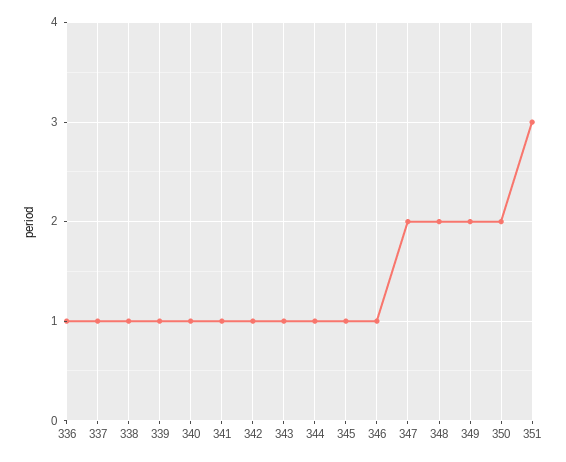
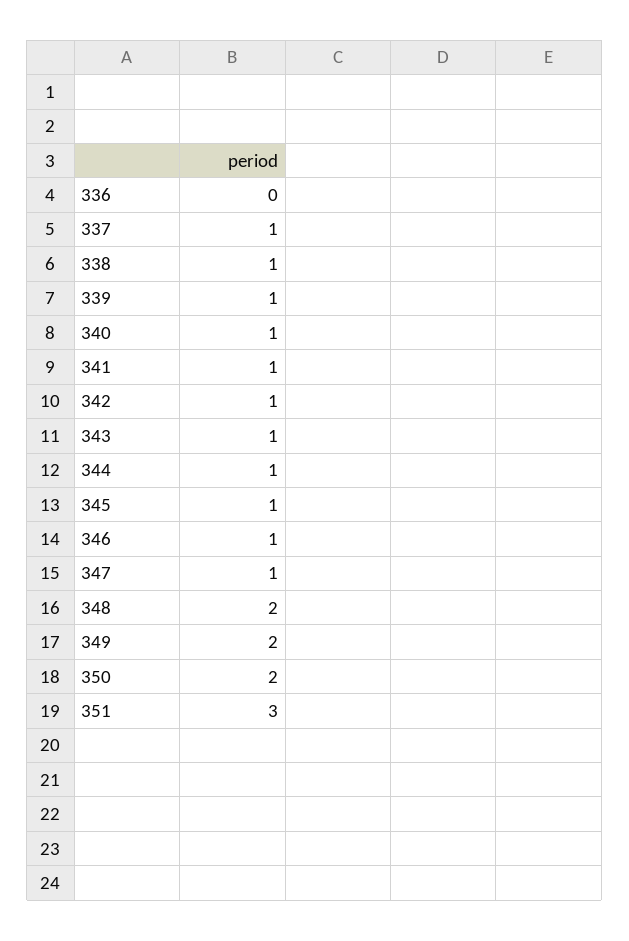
  {
-   "336": 1,
+   "336": 0,
    "337": 1,
    "338": 1,
    "339": 1,
    "340": 1,
    "341": 1,
    "342": 1,
    "343": 1,
    "344": 1,
    "345": 1,
    "346": 1,
-   "347": 2,
+   "347": 1,
    "348": 2,
    "349": 2,
    "350": 2,
    "351": 3
  }

